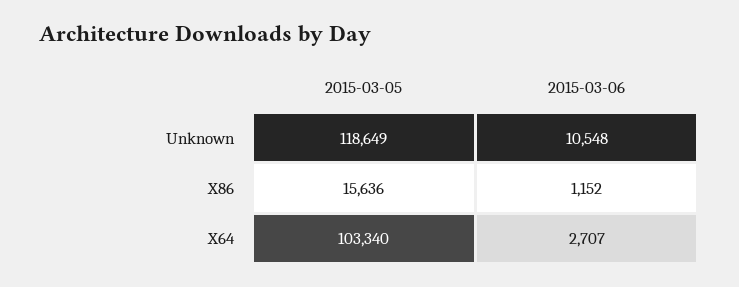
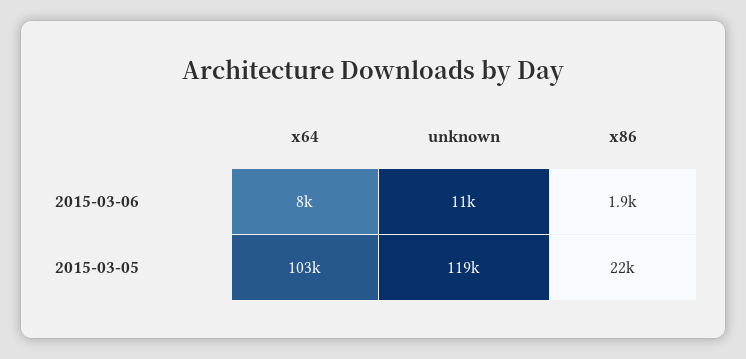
  {
    "2015-03-05": {
      "Unknown": 118649,
-     "X86": 15636,
+     "X86": 22000,
      "X64": 103340
    },
    "2015-03-06": {
      "Unknown": 10548,
-     "X86": 1152,
+     "X86": 1900,
-     "X64": 2707
+     "X64": 8000
    }
  }

